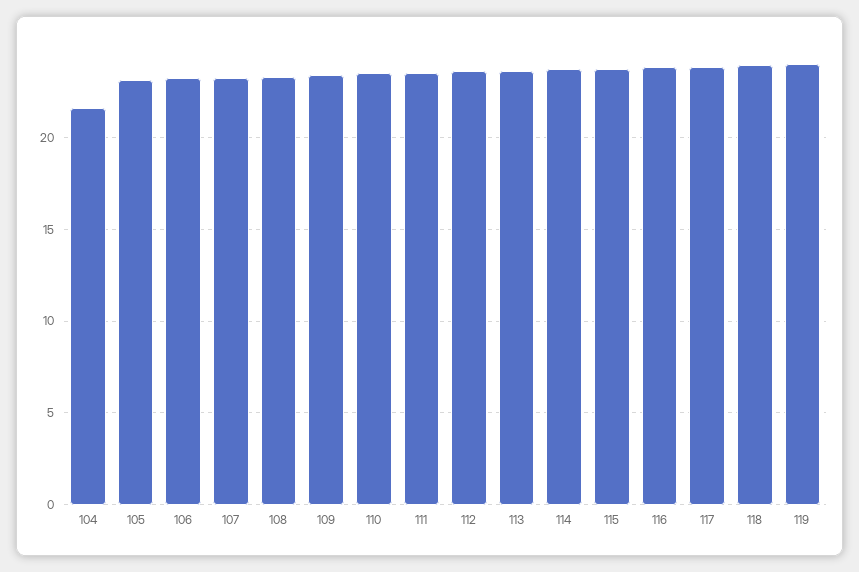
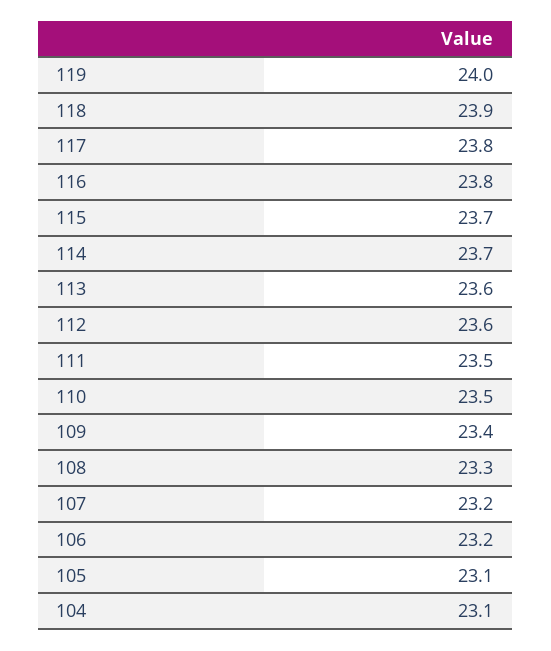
  {
-   "104": 21.5,
+   "104": 23.1,
    "105": 23.1,
    "106": 23.2,
    "107": 23.2,
    "108": 23.3,
    "109": 23.4,
    "110": 23.5,
    "111": 23.5,
    "112": 23.6,
    "113": 23.6,
    "114": 23.7,
    "115": 23.7,
    "116": 23.8,
    "117": 23.8,
    "118": 23.9,
    "119": 24
  }

